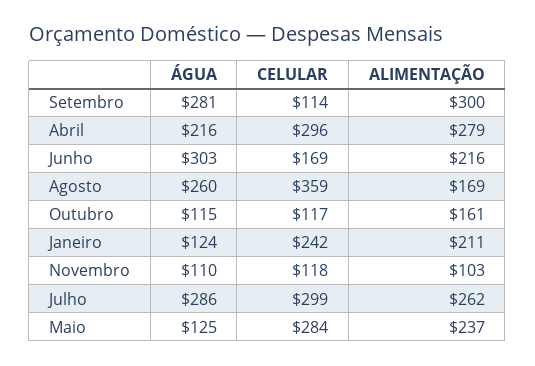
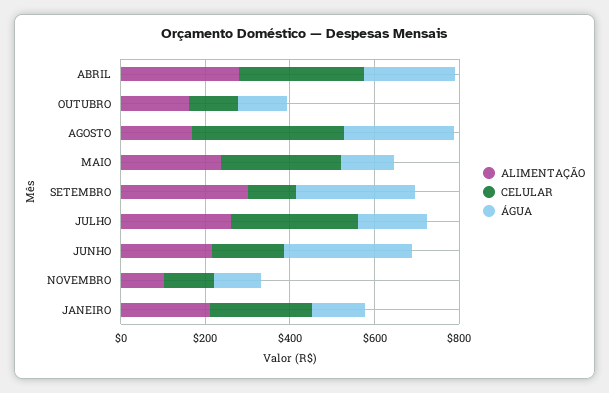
  {
    "ÁGUA": {
      "Setembro": 281,
      "Abril": 216,
      "Junho": 303,
      "Agosto": 260,
      "Outubro": 115,
      "Janeiro": 124,
      "Novembro": 110,
-     "Julho": 286,
+     "Julho": 150,
      "Maio": 125
    },
    "CELULAR": {
      "Setembro": 114,
      "Abril": 296,
      "Junho": 169,
      "Agosto": 359,
      "Outubro": 117,
      "Janeiro": 242,
      "Novembro": 118,
      "Julho": 299,
      "Maio": 284
    },
    "ALIMENTAÇÃO": {
      "Setembro": 300,
      "Abril": 279,
      "Junho": 216,
      "Agosto": 169,
      "Outubro": 161,
      "Janeiro": 211,
      "Novembro": 103,
      "Julho": 262,
      "Maio": 237
    }
  }

